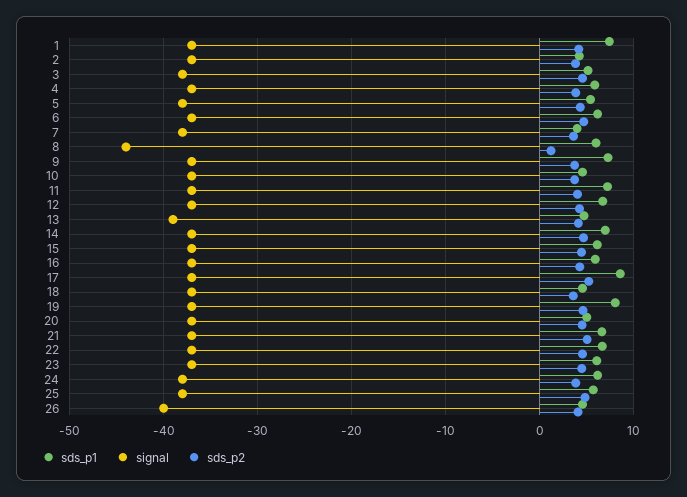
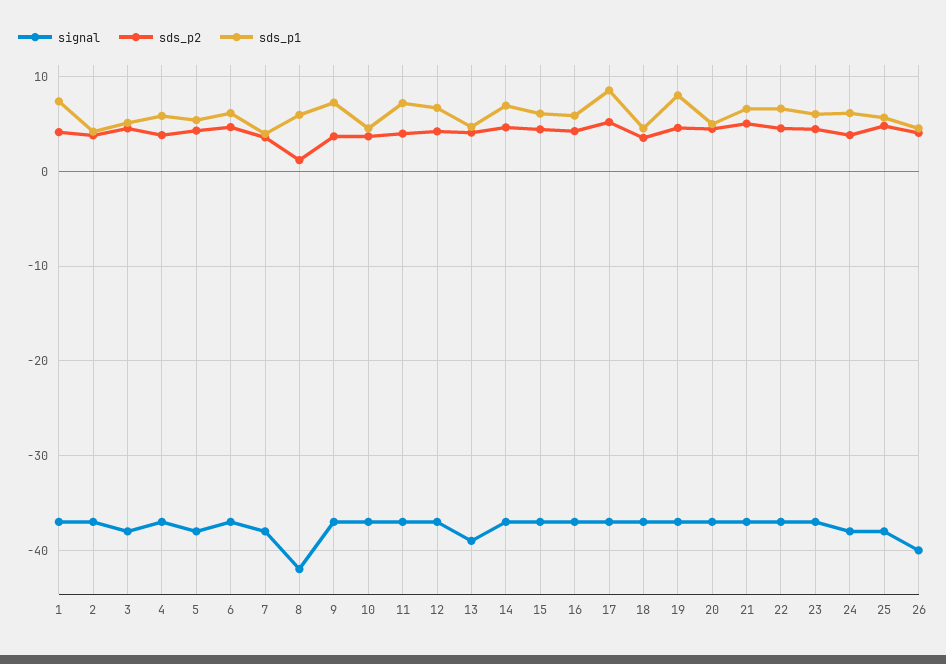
  {
    "sds_p1": {
      "1": 7,
      "2": 4,
      "3": 5,
      "4": 6,
      "5": 5,
      "6": 6,
      "7": 4,
      "8": 6,
      "9": 7,
      "10": 5,
      "11": 7,
      "12": 7,
      "13": 5,
      "14": 7,
      "15": 6,
      "16": 6,
      "17": 9,
      "18": 5,
      "19": 8,
      "20": 5,
      "21": 7,
      "22": 7,
      "23": 6,
      "24": 6,
      "25": 6,
      "26": 5
    },
    "signal": {
      "1": -37,
      "2": -37,
      "3": -38,
      "4": -37,
      "5": -38,
      "6": -37,
      "7": -38,
-     "8": -44,
+     "8": -42,
      "9": -37,
      "10": -37,
      "11": -37,
      "12": -37,
      "13": -39,
      "14": -37,
      "15": -37,
      "16": -37,
      "17": -37,
      "18": -37,
      "19": -37,
      "20": -37,
      "21": -37,
      "22": -37,
      "23": -37,
      "24": -38,
      "25": -38,
      "26": -40
    },
    "sds_p2": {
      "1": 4,
      "2": 4,
      "3": 5,
      "4": 4,
      "5": 4,
      "6": 5,
      "7": 4,
      "8": 1,
      "9": 4,
      "10": 4,
      "11": 4,
      "12": 4,
      "13": 4,
      "14": 5,
      "15": 4,
      "16": 4,
      "17": 5,
      "18": 4,
      "19": 5,
      "20": 5,
      "21": 5,
      "22": 5,
      "23": 4,
      "24": 4,
      "25": 5,
      "26": 4
    }
  }

